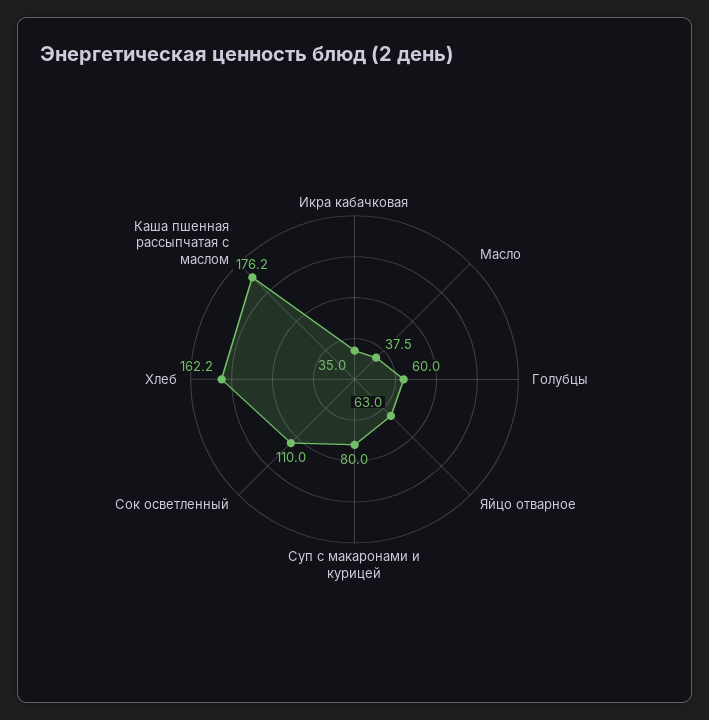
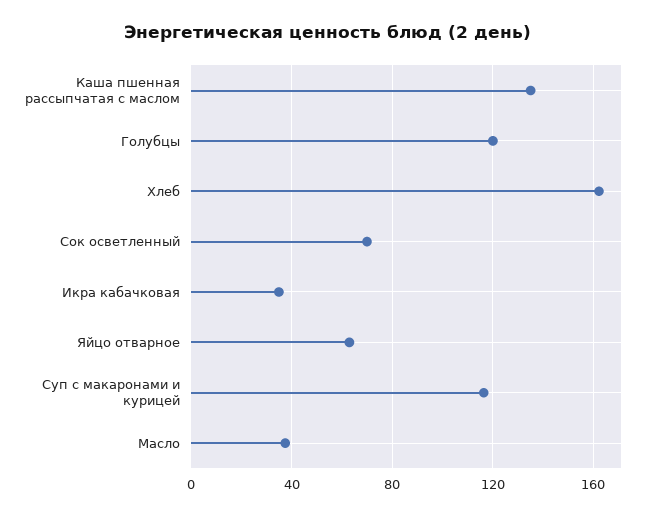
  {
    "Икра кабачковая": 35,
    "Масло": 37.5,
-   "Голубцы": 60,
+   "Голубцы": 120,
    "Яйцо отварное": 63,
-   "Суп с макаронами и курицей": 80,
+   "Суп с макаронами и курицей": 115,
-   "Сок осветленный": 110,
+   "Сок осветленный": 70,
    "Хлеб": 162.2,
-   "Каша пшенная рассыпчатая с маслом": 176.2
+   "Каша пшенная рассыпчатая с маслом": 135
  }

